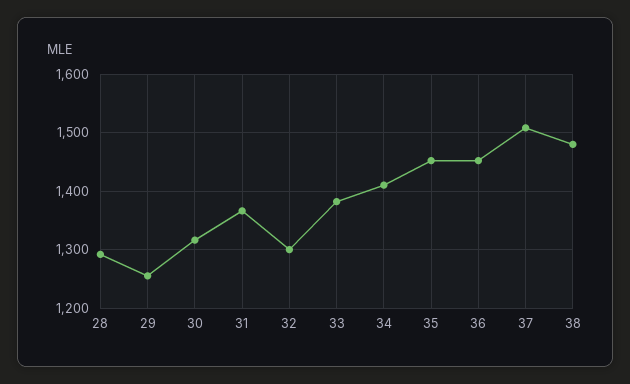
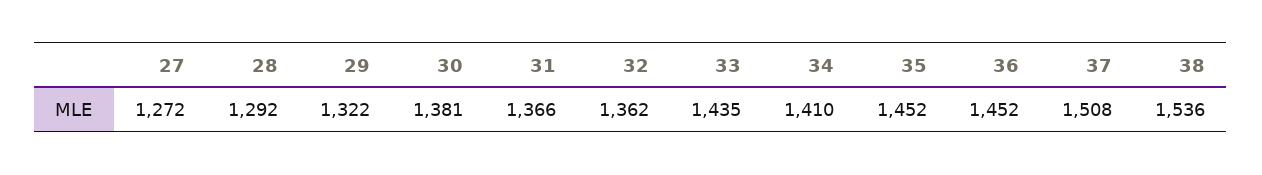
  {
    "28": 1292,
-   "29": 1260,
+   "29": 1322,
-   "30": 1320,
+   "30": 1381,
    "31": 1366,
-   "32": 1300,
+   "32": 1362,
-   "33": 1380,
+   "33": 1435,
    "34": 1410,
    "35": 1452,
    "36": 1452,
    "37": 1508,
-   "38": 1480
+   "38": 1536,
+   "27": 1272
  }

